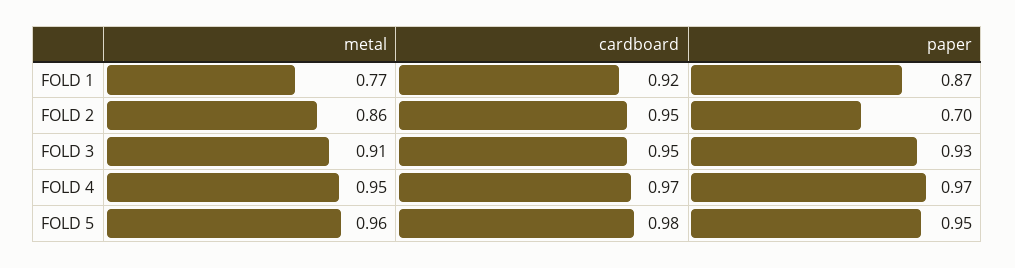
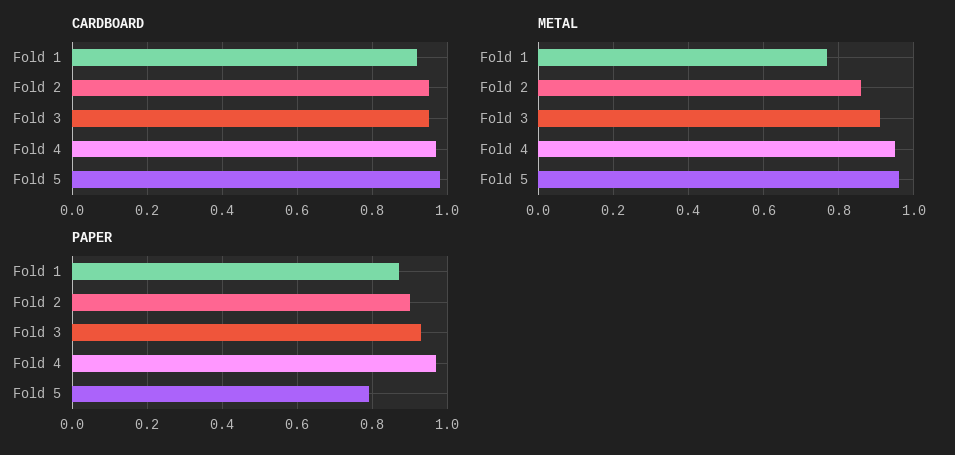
  {
    "metal": {
      "FOLD 1": 0.77,
      "FOLD 2": 0.86,
      "FOLD 3": 0.91,
      "FOLD 4": 0.95,
      "FOLD 5": 0.96
    },
    "cardboard": {
      "FOLD 1": 0.92,
      "FOLD 2": 0.95,
      "FOLD 3": 0.95,
      "FOLD 4": 0.97,
      "FOLD 5": 0.98
    },
    "paper": {
      "FOLD 1": 0.87,
-     "FOLD 2": 0.7,
+     "FOLD 2": 0.9,
      "FOLD 3": 0.93,
      "FOLD 4": 0.97,
-     "FOLD 5": 0.95
+     "FOLD 5": 0.8
    }
  }

